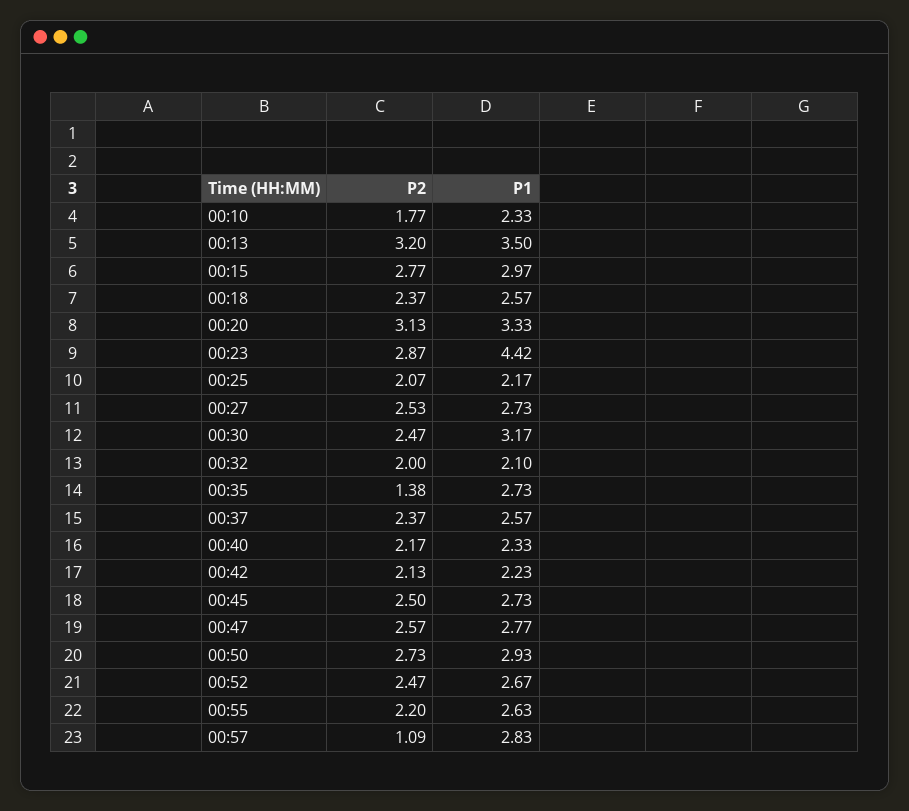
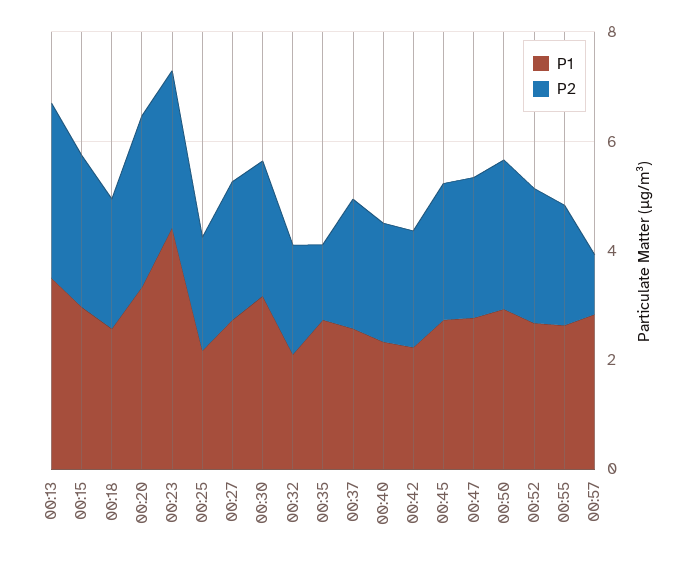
  {
    "P2": {
-     "00:10": 1.77,
      "00:13": 3.2,
      "00:15": 2.77,
      "00:18": 2.37,
      "00:20": 3.13,
      "00:23": 2.87,
      "00:25": 2.07,
      "00:27": 2.53,
      "00:30": 2.47,
      "00:32": 2,
      "00:35": 1.38,
      "00:37": 2.37,
      "00:40": 2.17,
      "00:42": 2.13,
      "00:45": 2.5,
      "00:47": 2.57,
      "00:50": 2.73,
      "00:52": 2.47,
      "00:55": 2.2,
      "00:57": 1.09
    },
    "P1": {
-     "00:10": 2.33,
      "00:13": 3.5,
      "00:15": 2.97,
      "00:18": 2.57,
      "00:20": 3.33,
      "00:23": 4.42,
      "00:25": 2.17,
      "00:27": 2.73,
      "00:30": 3.17,
      "00:32": 2.1,
      "00:35": 2.73,
      "00:37": 2.57,
      "00:40": 2.33,
      "00:42": 2.23,
      "00:45": 2.73,
      "00:47": 2.77,
      "00:50": 2.93,
      "00:52": 2.67,
      "00:55": 2.63,
      "00:57": 2.83
    }
  }

